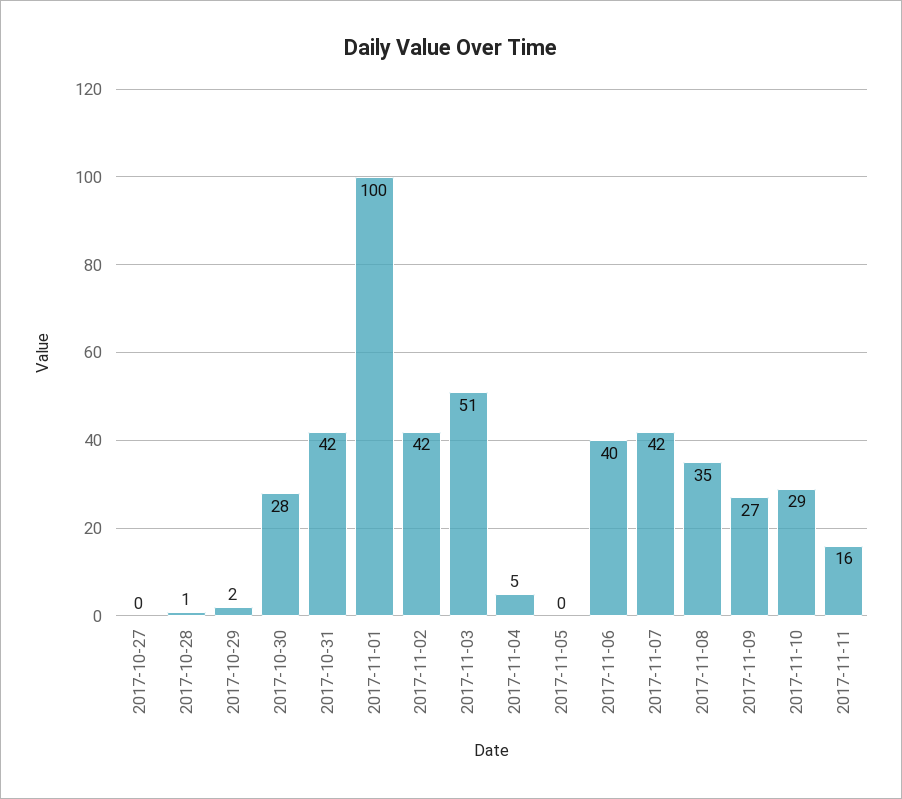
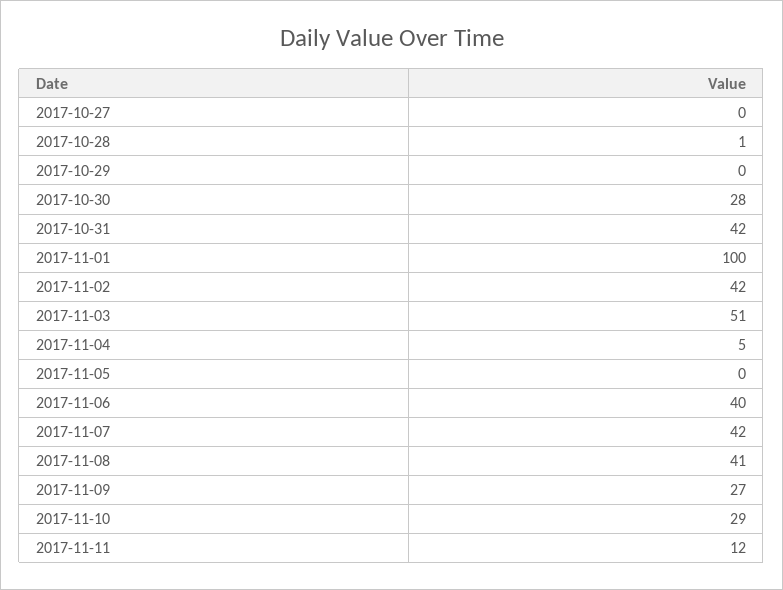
  {
    "2017-10-27": 0,
    "2017-10-28": 1,
-   "2017-10-29": 2,
+   "2017-10-29": 0,
    "2017-10-30": 28,
    "2017-10-31": 42,
    "2017-11-01": 100,
    "2017-11-02": 42,
    "2017-11-03": 51,
    "2017-11-04": 5,
    "2017-11-05": 0,
    "2017-11-06": 40,
    "2017-11-07": 42,
-   "2017-11-08": 35,
+   "2017-11-08": 41,
    "2017-11-09": 27,
    "2017-11-10": 29,
-   "2017-11-11": 16
+   "2017-11-11": 12
  }

